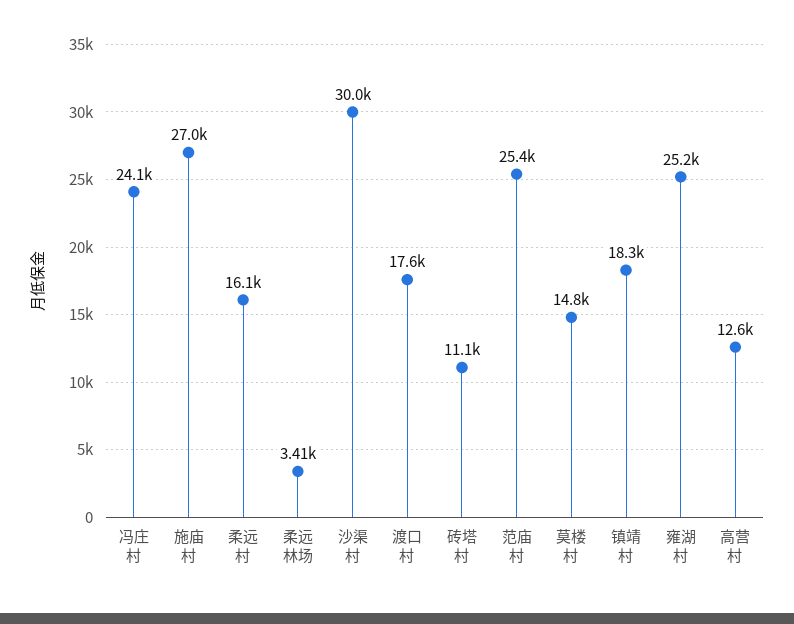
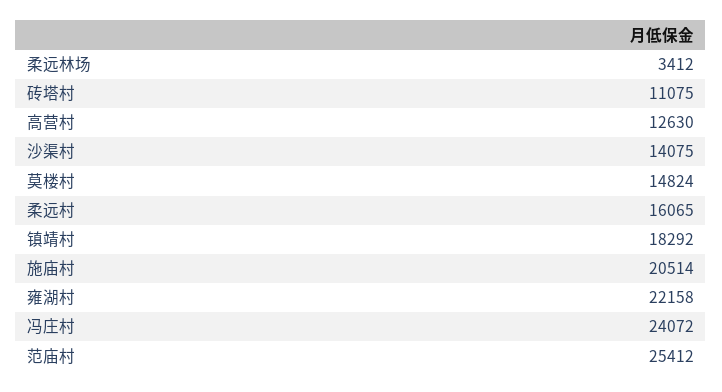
  {
    "冯庄村": 24072,
-   "施庙村": 27000,
+   "施庙村": 20514,
    "柔远村": 16065,
    "柔远林场": 3412,
-   "沙渠村": 30000,
+   "沙渠村": 14075,
-   "渡口村": 17600,
    "砖塔村": 11075,
    "范庙村": 25412,
    "莫楼村": 14824,
    "镇靖村": 18292,
-   "雍湖村": 25200,
+   "雍湖村": 22158,
    "高营村": 12630
  }

